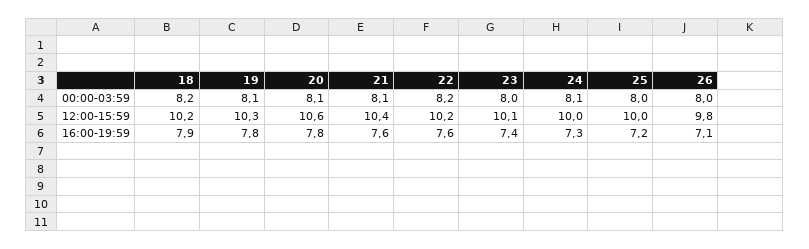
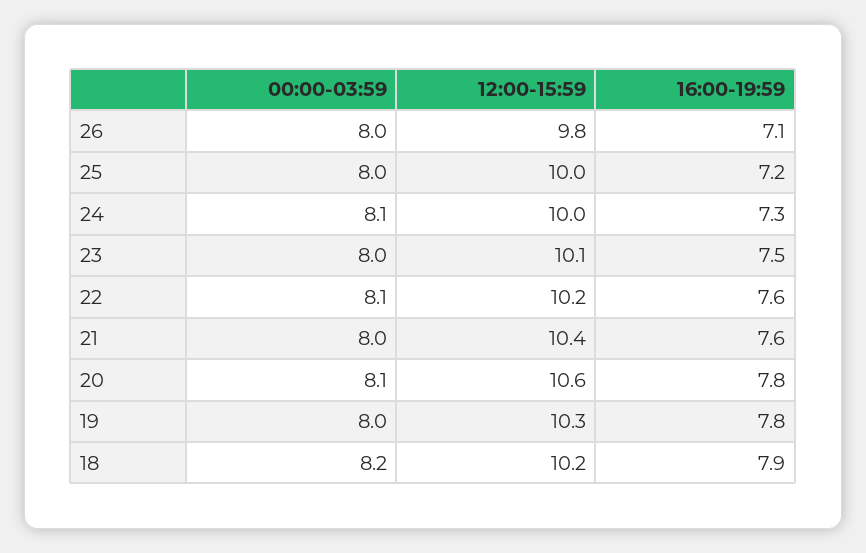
  {
    "18": {
      "00:00-03:59": 8.2,
      "12:00-15:59": 10.2,
      "16:00-19:59": 7.9
    },
    "19": {
-     "00:00-03:59": 8.1,
+     "00:00-03:59": 8,
      "12:00-15:59": 10.3,
      "16:00-19:59": 7.8
    },
    "20": {
      "00:00-03:59": 8.1,
      "12:00-15:59": 10.6,
      "16:00-19:59": 7.8
    },
    "21": {
-     "00:00-03:59": 8.1,
+     "00:00-03:59": 8,
      "12:00-15:59": 10.4,
      "16:00-19:59": 7.6
    },
    "22": {
-     "00:00-03:59": 8.2,
+     "00:00-03:59": 8.1,
      "12:00-15:59": 10.2,
      "16:00-19:59": 7.6
    },
    "23": {
      "00:00-03:59": 8,
      "12:00-15:59": 10.1,
-     "16:00-19:59": 7.4
+     "16:00-19:59": 7.5
    },
    "24": {
      "00:00-03:59": 8.1,
      "12:00-15:59": 10,
      "16:00-19:59": 7.3
    },
    "25": {
      "00:00-03:59": 8,
      "12:00-15:59": 10,
      "16:00-19:59": 7.2
    },
    "26": {
      "00:00-03:59": 8,
      "12:00-15:59": 9.8,
      "16:00-19:59": 7.1
    }
  }

